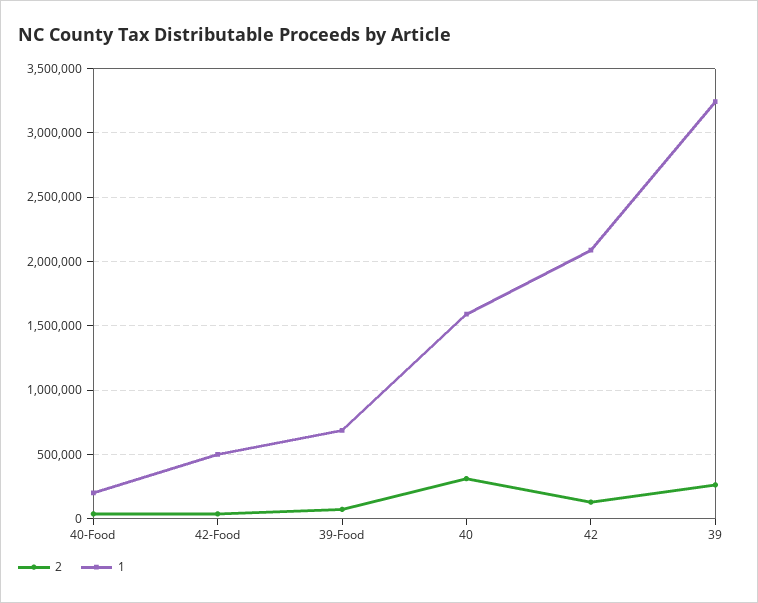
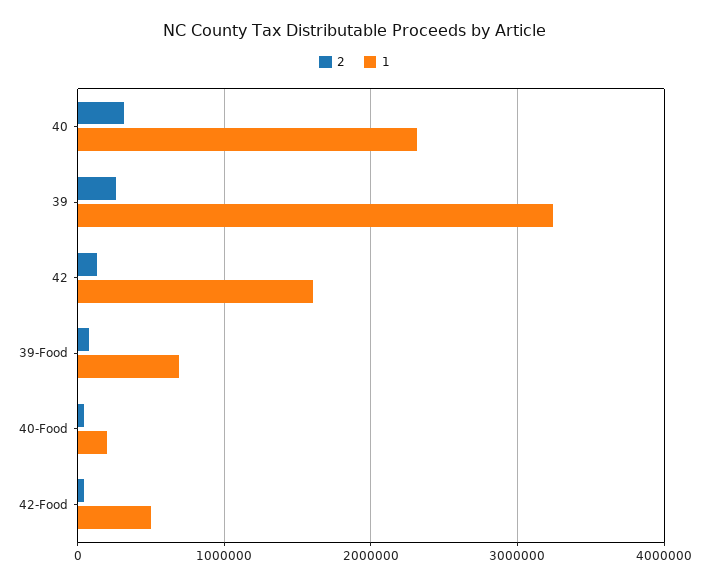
  {
    "2": {
      "40-Food": 50000,
      "42-Food": 50000,
      "39-Food": 50000,
      "40": 300000,
      "42": 150000,
      "39": 250000
    },
    "1": {
      "40-Food": 200000,
      "42-Food": 500000,
      "39-Food": 700000,
-     "40": 1600000,
+     "40": 2300000,
-     "42": 2100000,
+     "42": 1600000,
      "39": 3250000
    }
  }

